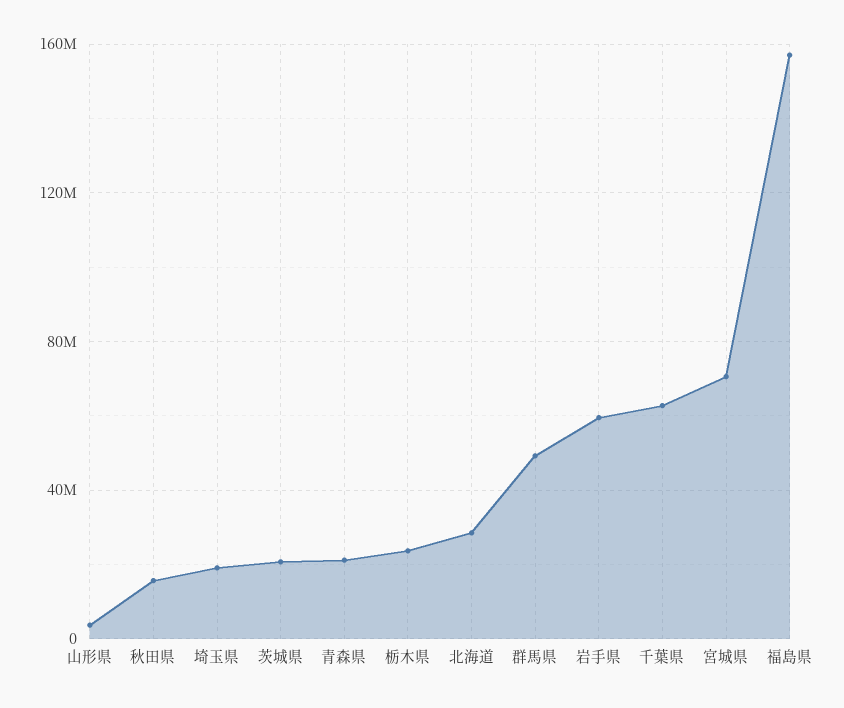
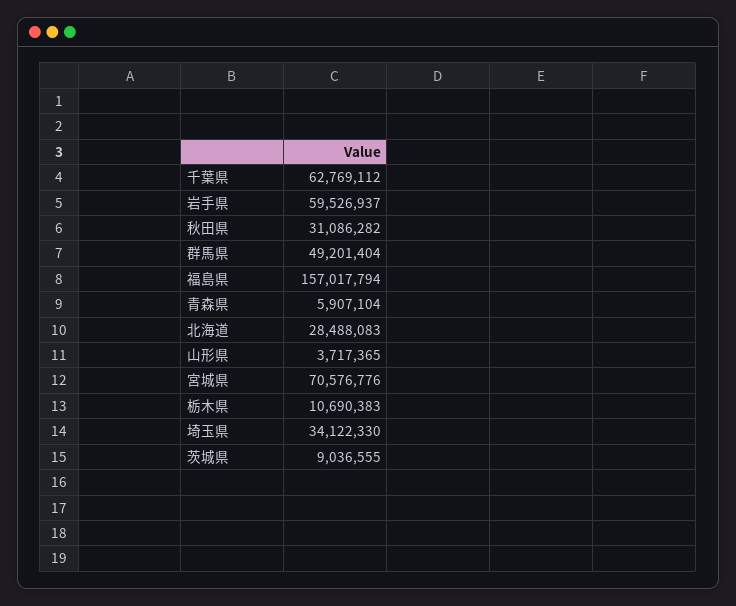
  {
    "山形県": 3717365,
-   "秋田県": 15000000,
+   "秋田県": 31086282,
-   "埼玉県": 20000000,
+   "埼玉県": 34122330,
-   "茨城県": 20000000,
+   "茨城県": 9036555,
-   "青森県": 20000000,
+   "青森県": 5907104,
-   "栃木県": 25000000,
+   "栃木県": 10690383,
    "北海道": 28488083,
    "群馬県": 49201404,
    "岩手県": 59526937,
    "千葉県": 62769112,
    "宮城県": 70576776,
    "福島県": 157017794
  }

